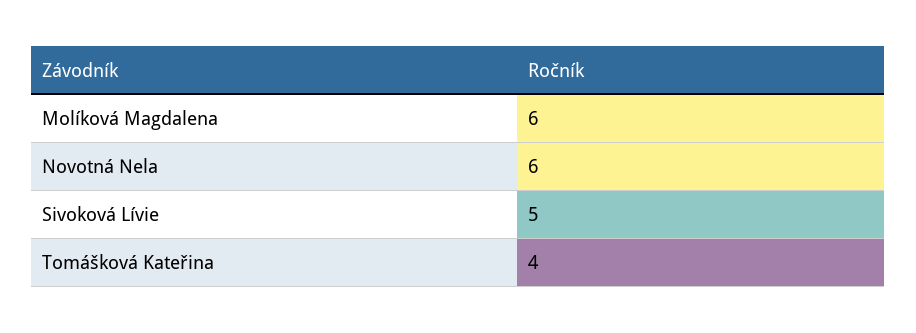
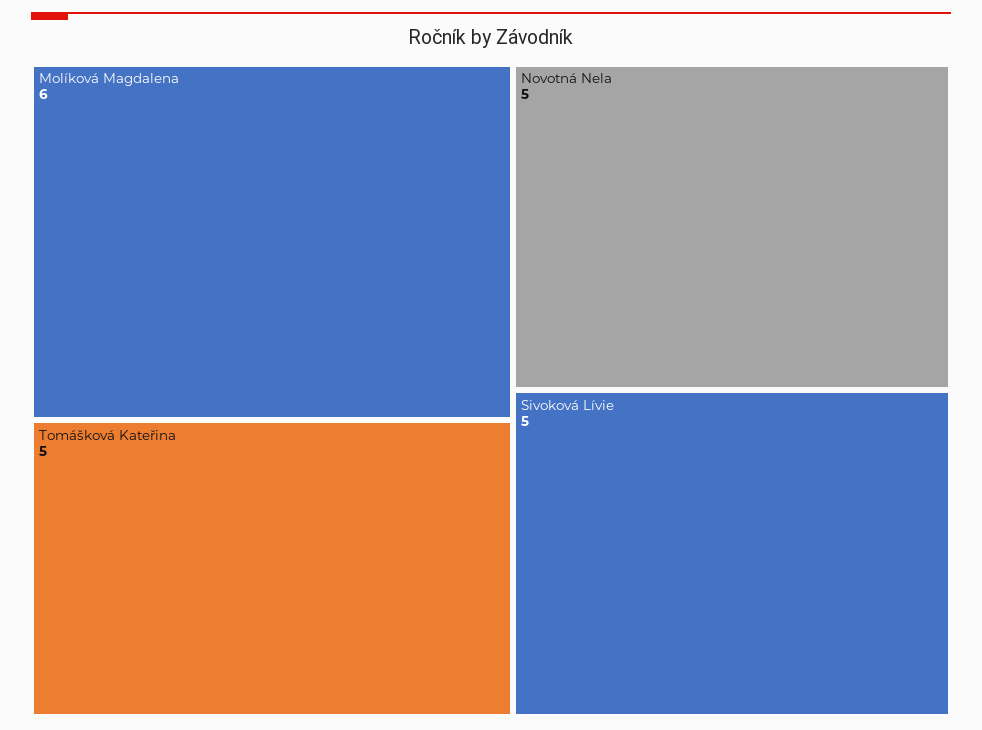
  {
    "Molíková Magdalena": 6,
-   "Novotná Nela": 6,
+   "Novotná Nela": 5,
    "Sivoková Lívie": 5,
-   "Tomášková Kateřina": 4
+   "Tomášková Kateřina": 5
  }

